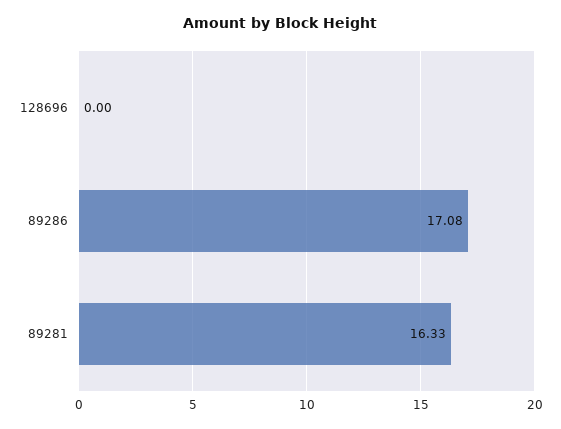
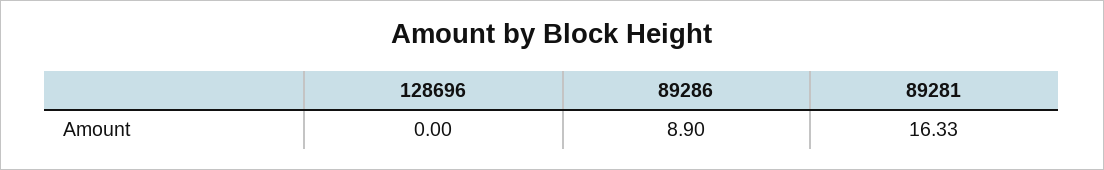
  {
    "128696": 0,
-   "89286": 17.08,
+   "89286": 8.9,
    "89281": 16.33
  }

